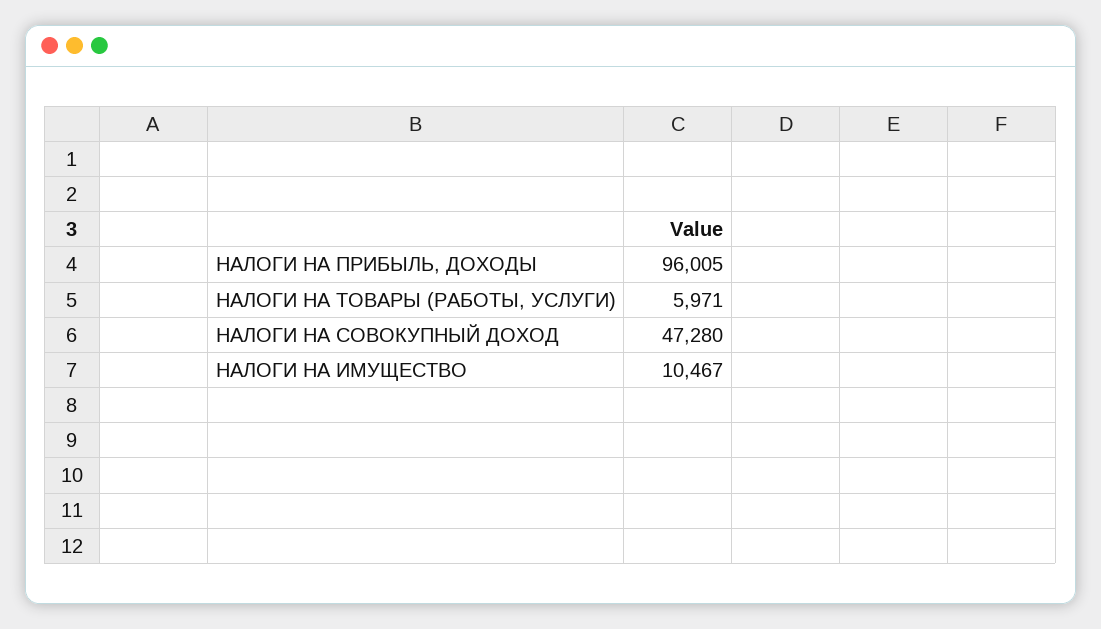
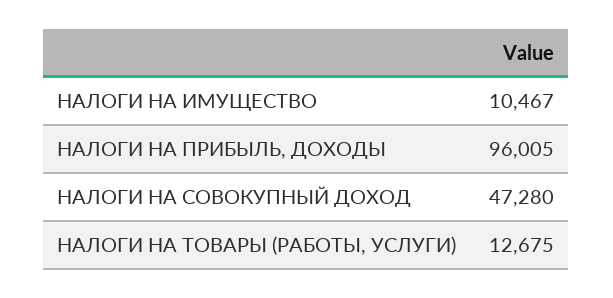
  {
    "НАЛОГИ НА ПРИБЫЛЬ, ДОХОДЫ": 96005,
-   "НАЛОГИ НА ТОВАРЫ (РАБОТЫ, УСЛУГИ)": 5971,
+   "НАЛОГИ НА ТОВАРЫ (РАБОТЫ, УСЛУГИ)": 12675,
    "НАЛОГИ НА СОВОКУПНЫЙ ДОХОД": 47280,
    "НАЛОГИ НА ИМУЩЕСТВО": 10467
  }

